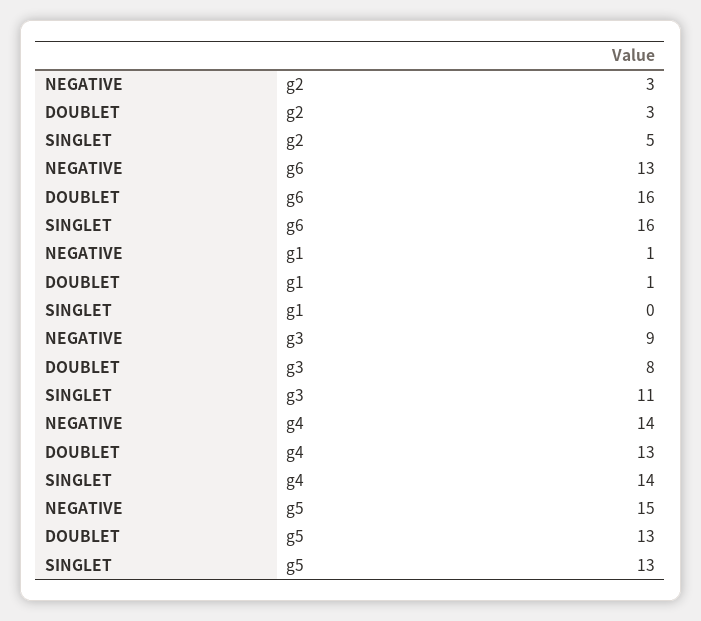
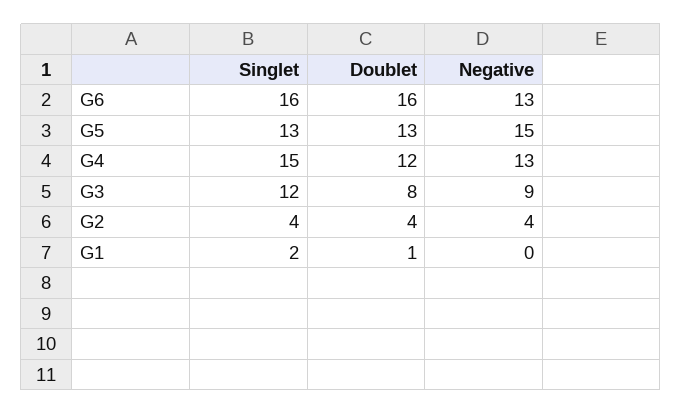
  {
    "NEGATIVE": {
-     "g2": 3,
+     "g2": 4,
      "g6": 13,
-     "g1": 1,
+     "g1": 0,
      "g3": 9,
-     "g4": 14,
+     "g4": 13,
      "g5": 15
    },
    "DOUBLET": {
-     "g2": 3,
+     "g2": 4,
      "g6": 16,
      "g1": 1,
      "g3": 8,
-     "g4": 13,
+     "g4": 12,
      "g5": 13
    },
    "SINGLET": {
-     "g2": 5,
+     "g2": 4,
      "g6": 16,
-     "g1": 0,
+     "g1": 2,
-     "g3": 11,
+     "g3": 12,
-     "g4": 14,
+     "g4": 15,
      "g5": 13
    }
  }

